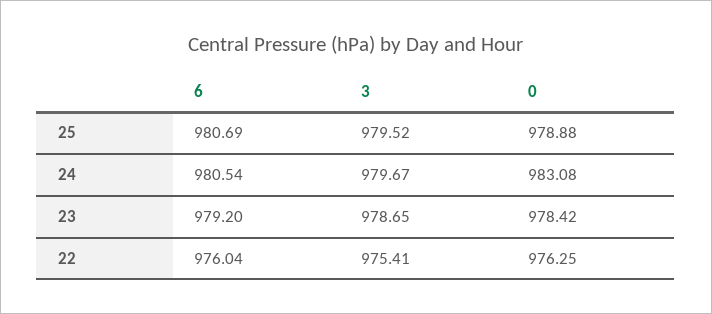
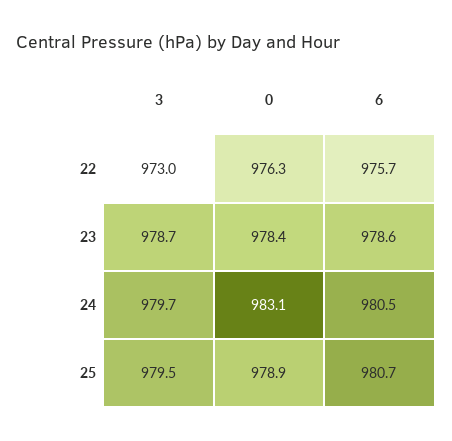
  {
    "6": {
      "25": 980.69,
      "24": 980.54,
-     "23": 979.2,
+     "23": 978.6,
-     "22": 976.04
+     "22": 975.7
    },
    "3": {
      "25": 979.52,
      "24": 979.67,
      "23": 978.65,
-     "22": 975.41
+     "22": 973
    },
    "0": {
      "25": 978.88,
      "24": 983.08,
      "23": 978.42,
      "22": 976.25
    }
  }

